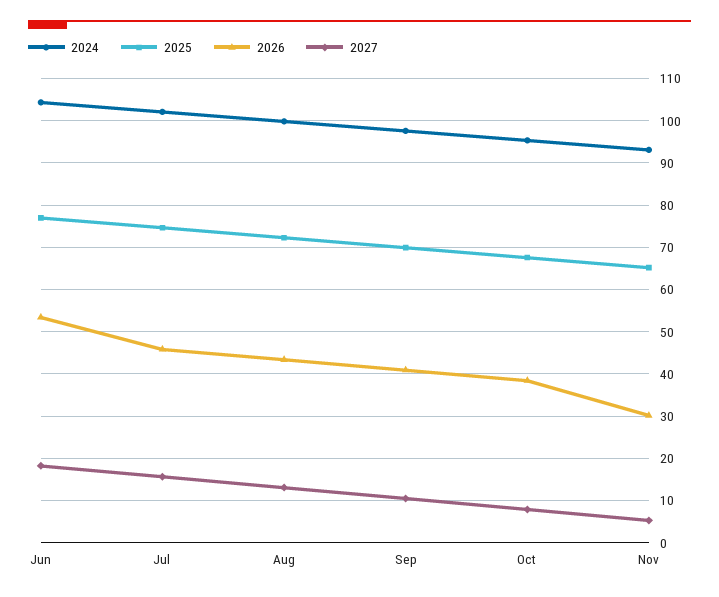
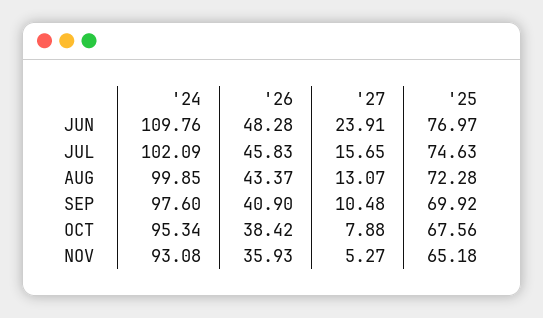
  {
    "2024": {
-     "Jun": 104,
+     "Jun": 109.76,
      "Jul": 102.09,
      "Aug": 99.85,
      "Sep": 97.6,
      "Oct": 95.34,
      "Nov": 93.08
    },
    "2025": {
      "Jun": 76.97,
      "Jul": 74.63,
      "Aug": 72.28,
      "Sep": 69.92,
      "Oct": 67.56,
      "Nov": 65.18
    },
    "2026": {
-     "Jun": 54,
+     "Jun": 48.28,
      "Jul": 45.83,
      "Aug": 43.37,
      "Sep": 40.9,
      "Oct": 38.42,
-     "Nov": 30
+     "Nov": 35.93
    },
    "2027": {
-     "Jun": 18,
+     "Jun": 23.91,
      "Jul": 15.65,
      "Aug": 13.07,
      "Sep": 10.48,
      "Oct": 7.88,
      "Nov": 5.27
    }
  }

